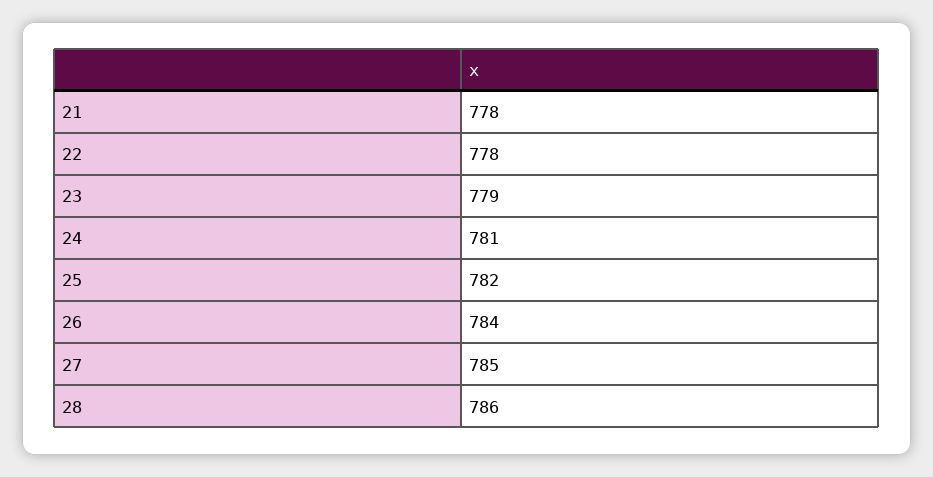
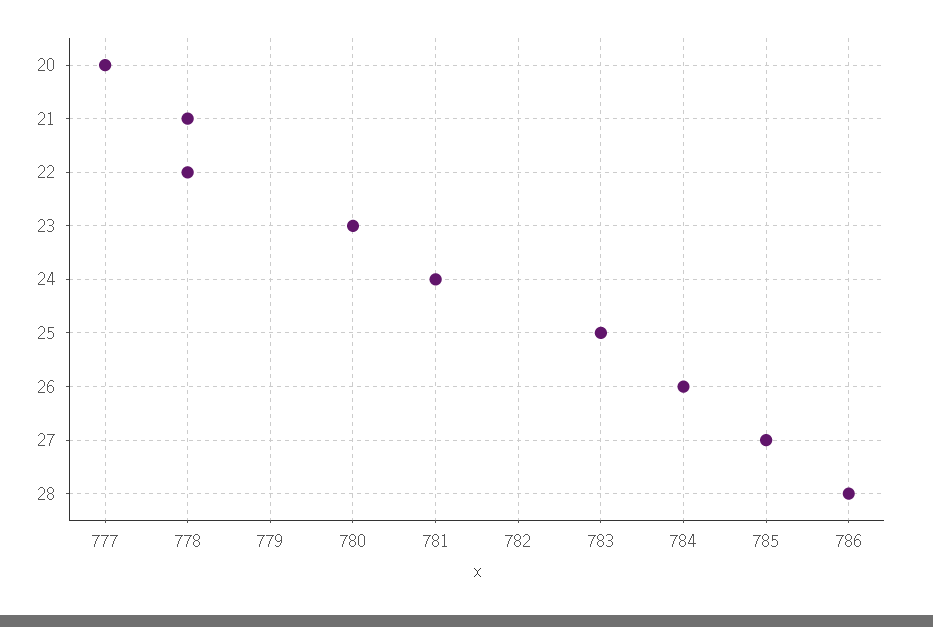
  {
    "21": 778,
    "22": 778,
-   "23": 779,
+   "23": 780,
    "24": 781,
-   "25": 782,
+   "25": 783,
    "26": 784,
    "27": 785,
-   "28": 786
+   "28": 786,
+   "20": 777
  }

